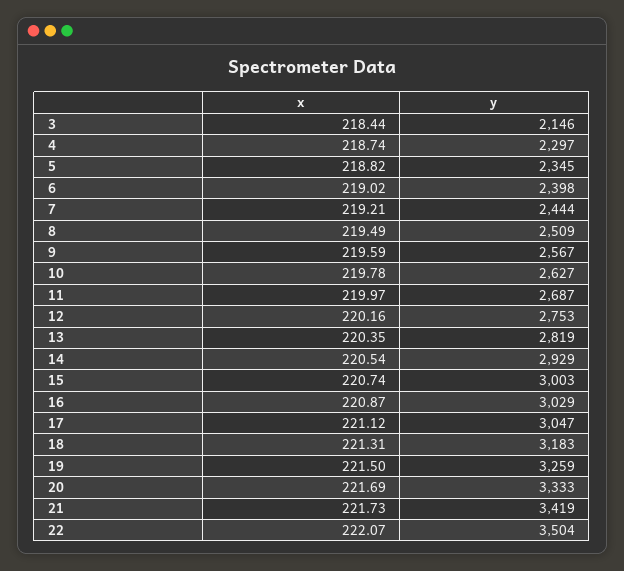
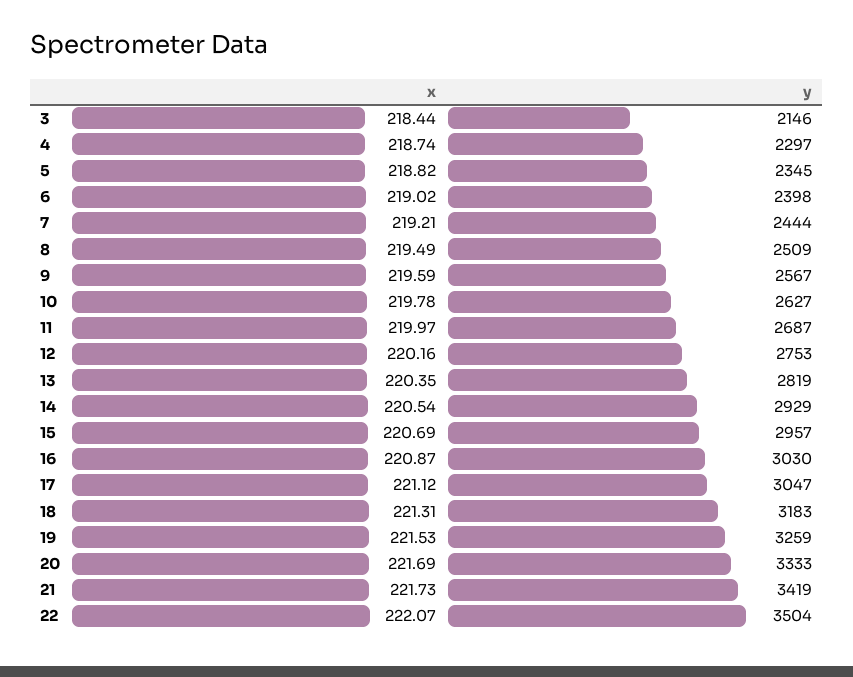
  {
    "x": {
      "3": 218.44,
      "4": 218.74,
      "5": 218.82,
      "6": 219.02,
      "7": 219.21,
      "8": 219.49,
      "9": 219.59,
      "10": 219.78,
      "11": 219.97,
      "12": 220.16,
      "13": 220.35,
      "14": 220.54,
-     "15": 220.74,
+     "15": 220.69,
      "16": 220.87,
      "17": 221.12,
      "18": 221.31,
-     "19": 221.5,
+     "19": 221.53,
      "20": 221.69,
      "21": 221.73,
      "22": 222.07
    },
    "y": {
      "3": 2146,
      "4": 2297,
      "5": 2345,
      "6": 2398,
      "7": 2444,
      "8": 2509,
      "9": 2567,
      "10": 2627,
      "11": 2687,
      "12": 2753,
      "13": 2819,
      "14": 2929,
-     "15": 3003,
+     "15": 2957,
-     "16": 3029,
+     "16": 3030,
      "17": 3047,
      "18": 3183,
      "19": 3259,
      "20": 3333,
      "21": 3419,
      "22": 3504
    }
  }

